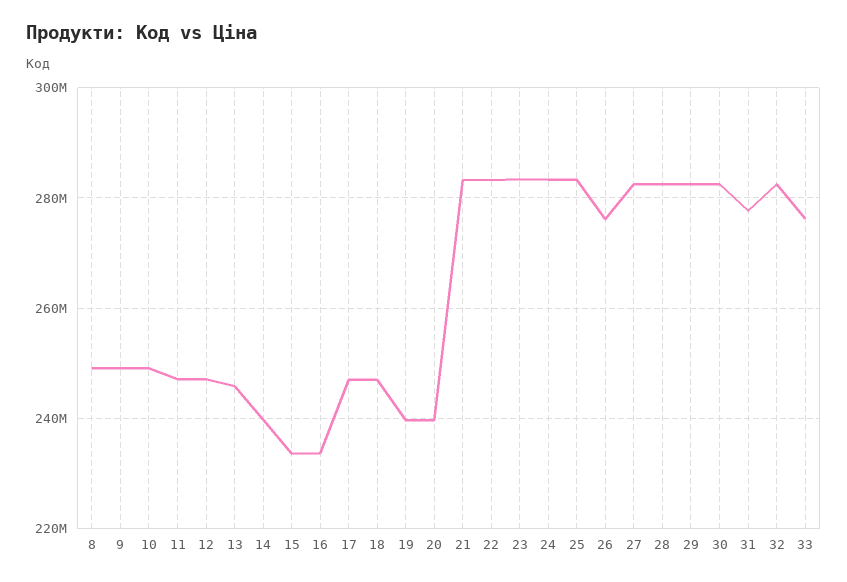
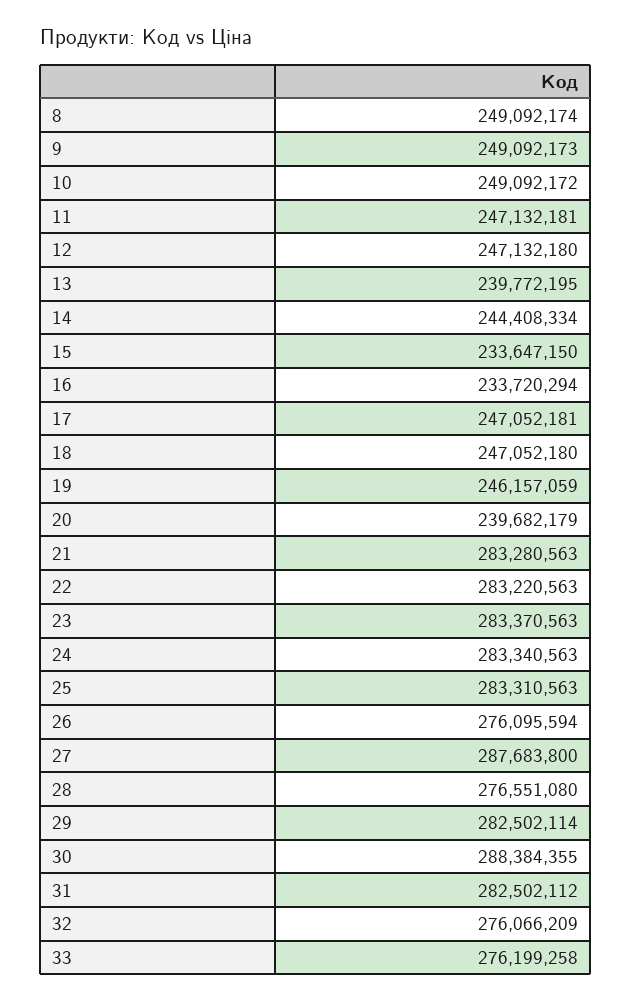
  {
    "8": 249092174,
    "9": 249092173,
    "10": 249092172,
    "11": 247132181,
    "12": 247132180,
-   "13": 246000000,
+   "13": 239772195,
-   "14": 240000000,
+   "14": 244408334,
    "15": 233647150,
    "16": 233720294,
    "17": 247052181,
    "18": 247052180,
-   "19": 240000000,
+   "19": 246157059,
    "20": 239682179,
    "21": 283280563,
    "22": 283220563,
    "23": 283370563,
    "24": 283340563,
    "25": 283310563,
    "26": 276095594,
-   "27": 282000000,
+   "27": 287683800,
-   "28": 282000000,
+   "28": 276551080,
    "29": 282502114,
-   "30": 282000000,
+   "30": 288384355,
-   "31": 278000000,
+   "31": 282502112,
-   "32": 282000000,
+   "32": 276066209,
    "33": 276199258
  }

